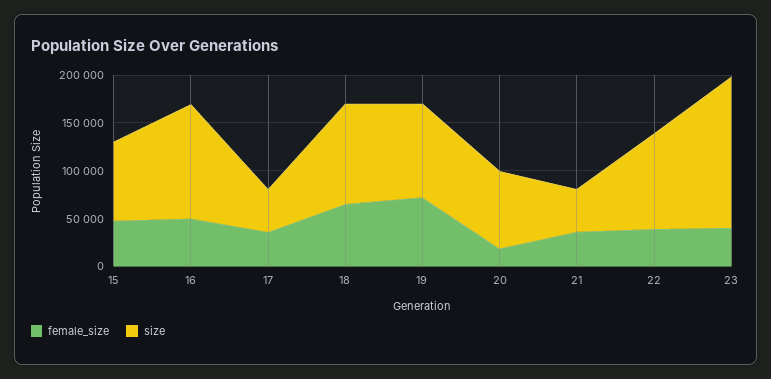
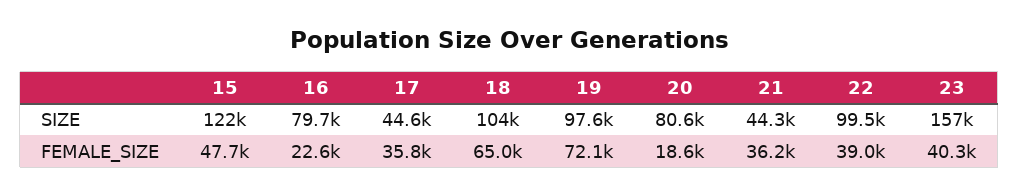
  {
    "female_size": {
      "15": 47700,
-     "16": 50000,
+     "16": 22600,
      "17": 35800,
      "18": 65000,
      "19": 72100,
      "20": 18600,
      "21": 36200,
      "22": 39000,
      "23": 40300
    },
    "size": {
-     "15": 80000,
+     "15": 122000,
-     "16": 120000,
+     "16": 79700,
      "17": 44600,
      "18": 104000,
      "19": 97600,
      "20": 80600,
      "21": 44300,
      "22": 99500,
      "23": 157000
    }
  }

